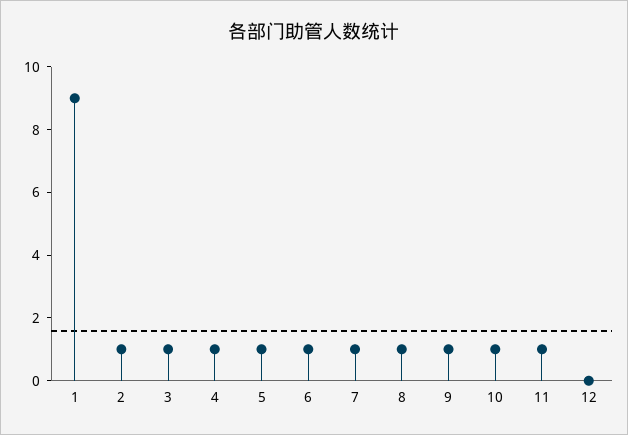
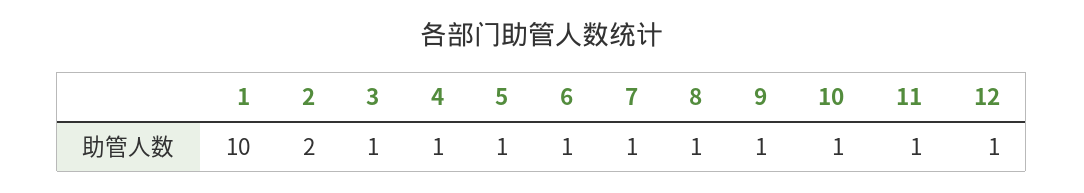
  {
-   "1": 9,
+   "1": 10,
-   "2": 1,
+   "2": 2,
    "3": 1,
    "4": 1,
    "5": 1,
    "6": 1,
    "7": 1,
    "8": 1,
    "9": 1,
    "10": 1,
    "11": 1,
-   "12": 0
+   "12": 1
  }

